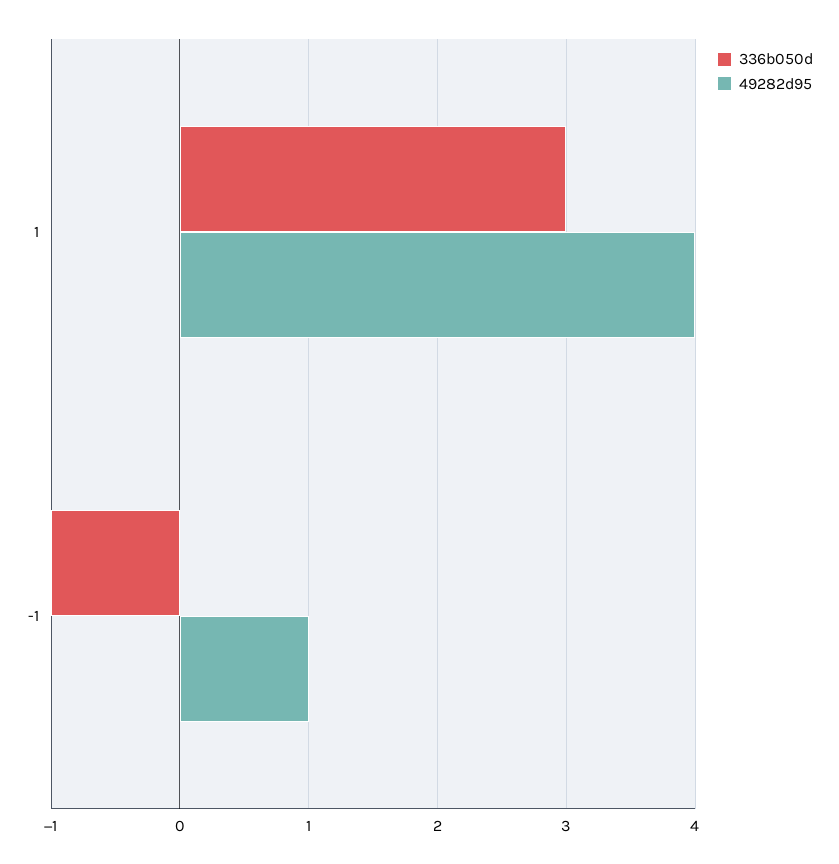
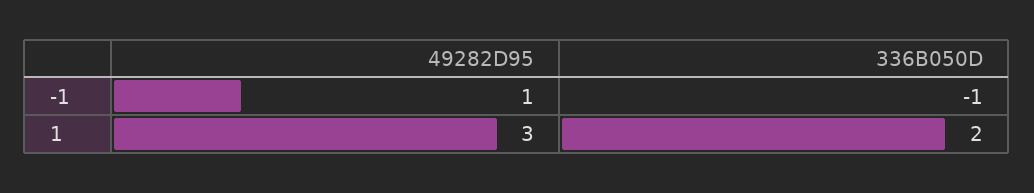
  {
    "336b050d": {
-     "1": 3,
+     "1": 2,
      "-1": -1
    },
    "49282d95": {
-     "1": 4,
+     "1": 3,
      "-1": 1
    }
  }

